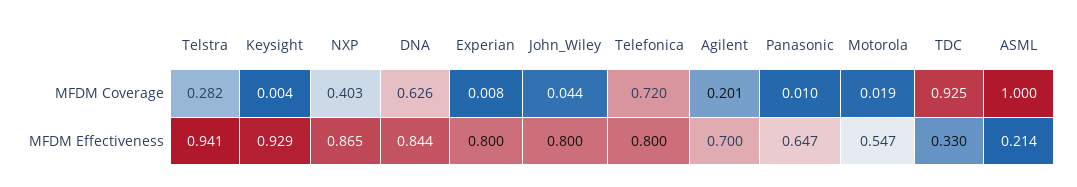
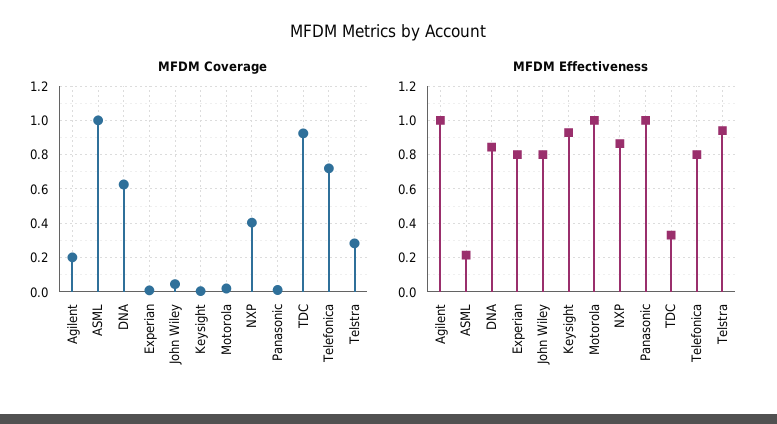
  {
    "MFDM Coverage": {
      "Telstra": 0.282,
      "Keysight": 0.004,
      "NXP": 0.403,
      "DNA": 0.626,
      "Experian": 0.008,
      "John_Wiley": 0.044,
      "Telefonica": 0.72,
      "Agilent": 0.201,
      "Panasonic": 0.01,
      "Motorola": 0.019,
      "TDC": 0.925,
      "ASML": 1
    },
    "MFDM Effectiveness": {
      "Telstra": 0.941,
      "Keysight": 0.929,
      "NXP": 0.865,
      "DNA": 0.844,
      "Experian": 0.8,
      "John_Wiley": 0.8,
      "Telefonica": 0.8,
-     "Agilent": 0.7,
+     "Agilent": 1,
-     "Panasonic": 0.647,
+     "Panasonic": 1,
-     "Motorola": 0.547,
+     "Motorola": 1,
      "TDC": 0.33,
      "ASML": 0.214
    }
  }

